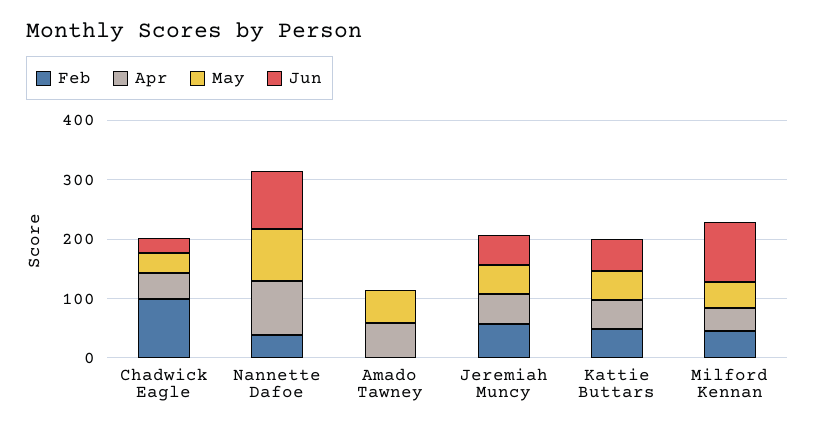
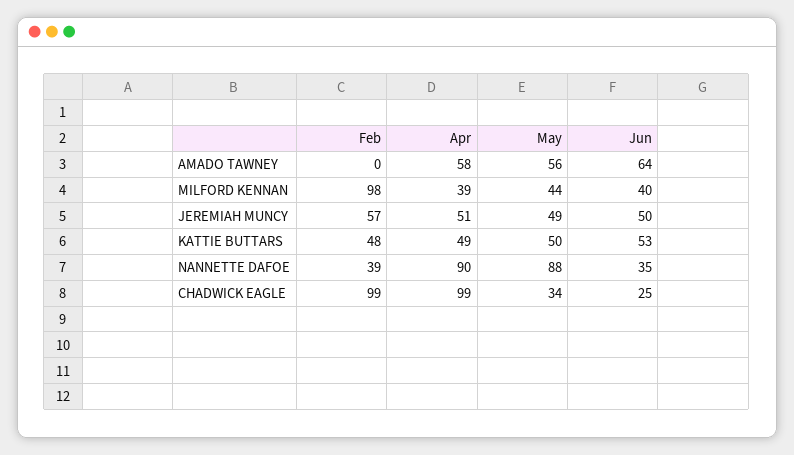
  {
    "Feb": {
      "Chadwick Eagle": 99,
      "Nannette Dafoe": 39,
      "Amado Tawney": 0,
      "Jeremiah Muncy": 57,
      "Kattie Buttars": 48,
-     "Milford Kennan": 40
+     "Milford Kennan": 98
    },
    "Apr": {
-     "Chadwick Eagle": 40,
+     "Chadwick Eagle": 99,
      "Nannette Dafoe": 90,
      "Amado Tawney": 58,
      "Jeremiah Muncy": 51,
      "Kattie Buttars": 49,
      "Milford Kennan": 39
    },
    "May": {
      "Chadwick Eagle": 34,
      "Nannette Dafoe": 88,
      "Amado Tawney": 56,
      "Jeremiah Muncy": 49,
      "Kattie Buttars": 50,
      "Milford Kennan": 44
    },
    "Jun": {
      "Chadwick Eagle": 25,
-     "Nannette Dafoe": 100,
+     "Nannette Dafoe": 35,
-     "Amado Tawney": 0,
+     "Amado Tawney": 64,
      "Jeremiah Muncy": 50,
      "Kattie Buttars": 53,
-     "Milford Kennan": 100
+     "Milford Kennan": 40
    }
  }

